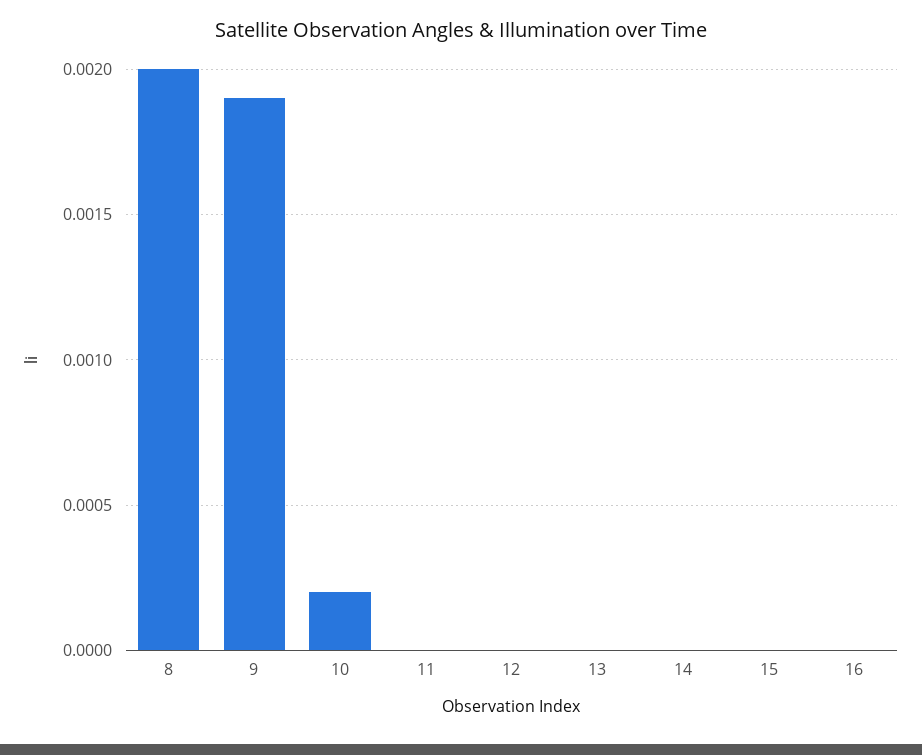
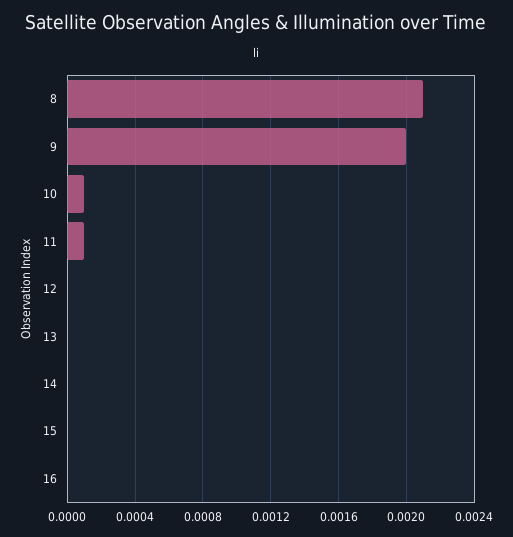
  {
-   "8": 0.002,
+   "8": 0.0021,
-   "9": 0.0019,
+   "9": 0.002,
-   "10": 0.0002,
+   "10": 0.0001,
-   "11": 0,
+   "11": 0.0001,
    "12": 0,
    "13": 0,
    "14": 0,
    "15": 0,
    "16": 0
  }

